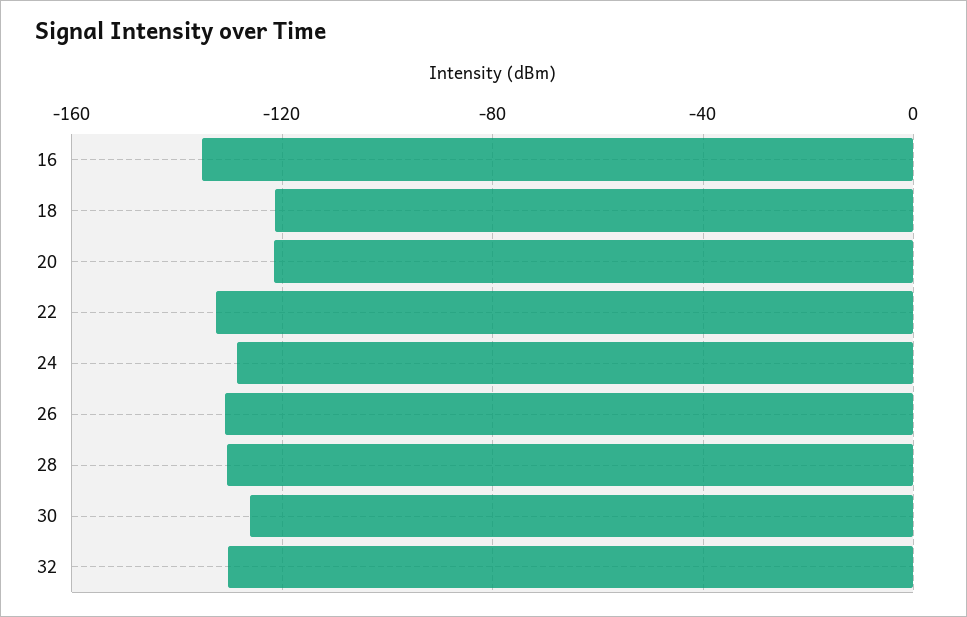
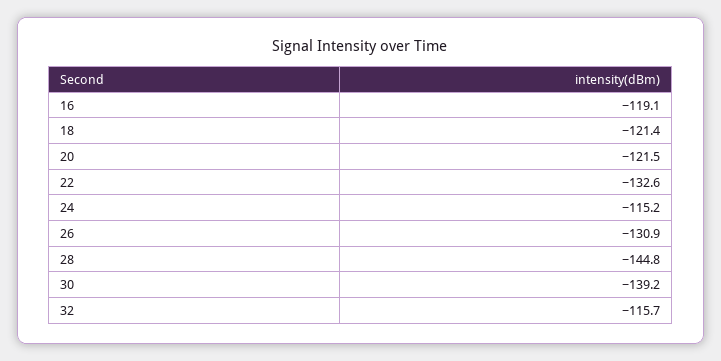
  {
-   "16": -135,
+   "16": -119.1,
    "18": -121.4,
    "20": -121.5,
    "22": -132.6,
-   "24": -130,
+   "24": -115.2,
    "26": -130.9,
-   "28": -130,
+   "28": -144.8,
-   "30": -125,
+   "30": -139.2,
-   "32": -130
+   "32": -115.7
  }

